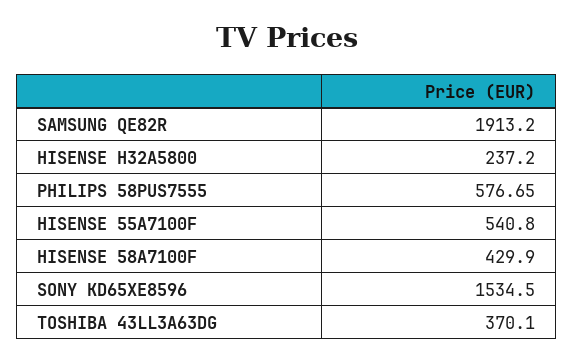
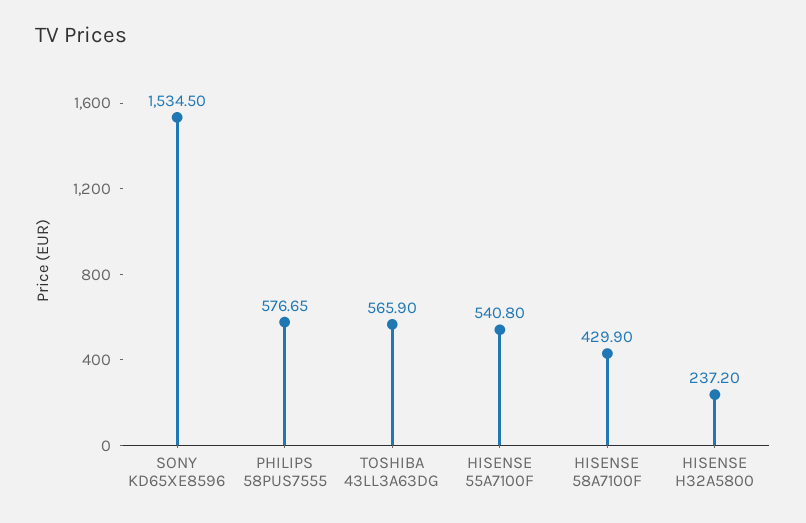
  {
-   "SAMSUNG QE82R": 1913.2,
    "HISENSE H32A5800": 237.2,
    "PHILIPS 58PUS7555": 576.65,
    "HISENSE 55A7100F": 540.8,
    "HISENSE 58A7100F": 429.9,
    "SONY KD65XE8596": 1534.5,
-   "TOSHIBA 43LL3A63DG": 370.1
+   "TOSHIBA 43LL3A63DG": 565.9
  }

